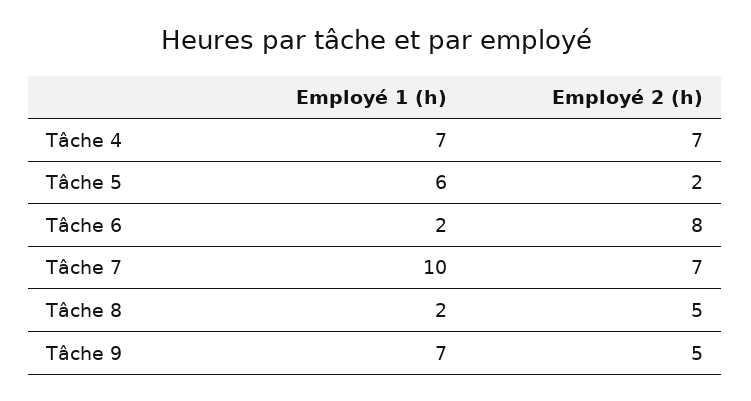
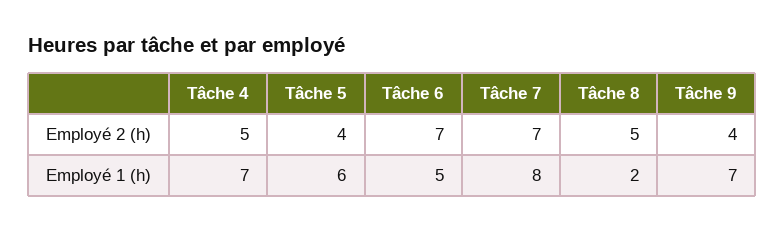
  {
    "Employé 1 (h)": {
      "Tâche 4": 7,
      "Tâche 5": 6,
-     "Tâche 6": 2,
+     "Tâche 6": 5,
-     "Tâche 7": 10,
+     "Tâche 7": 8,
      "Tâche 8": 2,
      "Tâche 9": 7
    },
    "Employé 2 (h)": {
-     "Tâche 4": 7,
+     "Tâche 4": 5,
-     "Tâche 5": 2,
+     "Tâche 5": 4,
-     "Tâche 6": 8,
+     "Tâche 6": 7,
      "Tâche 7": 7,
      "Tâche 8": 5,
-     "Tâche 9": 5
+     "Tâche 9": 4
    }
  }

